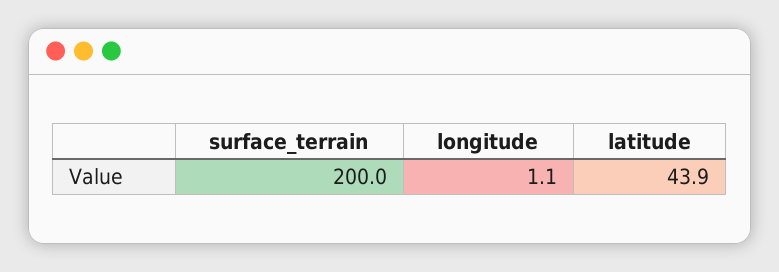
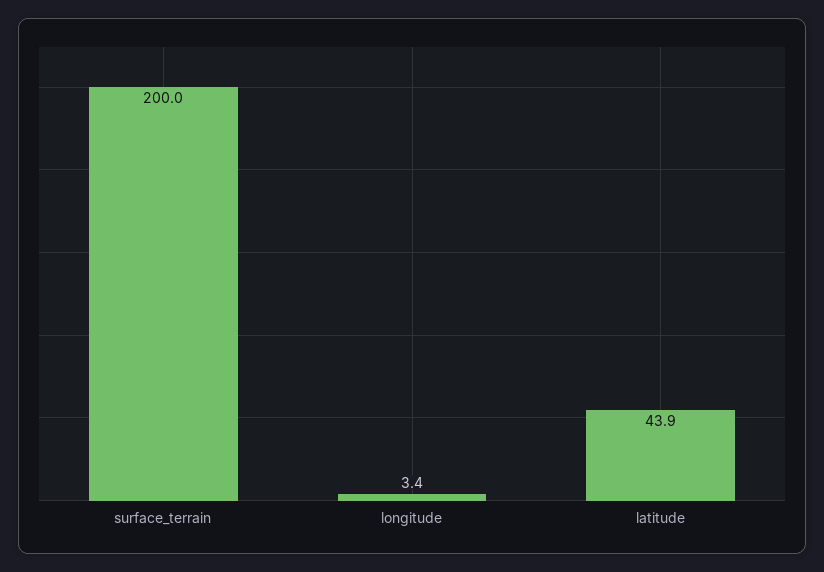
  {
    "surface_terrain": 200,
-   "longitude": 1.1,
+   "longitude": 3.4,
    "latitude": 43.9
  }

